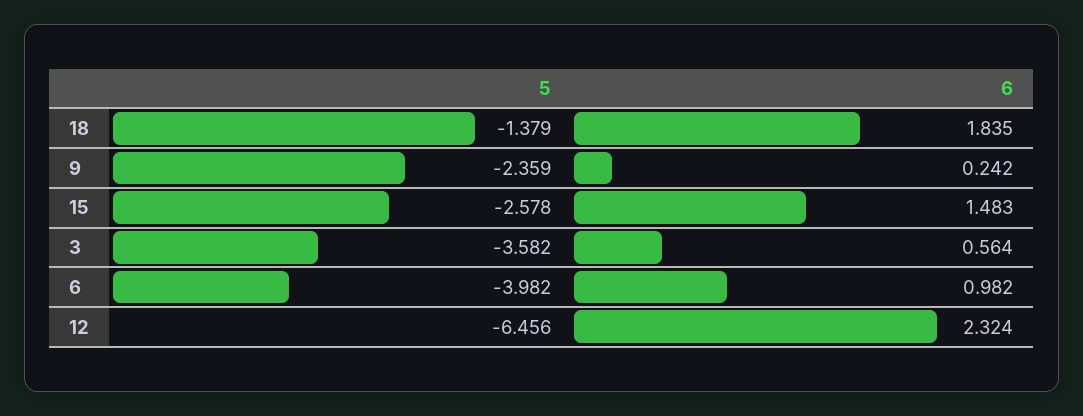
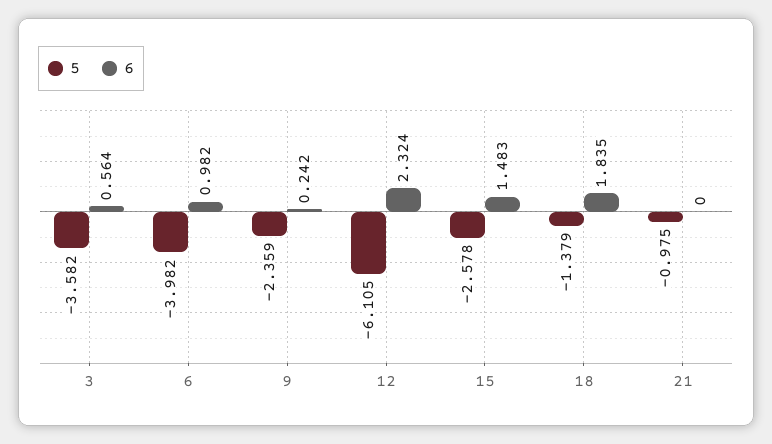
  {
    "5": {
      "18": -1.379,
      "9": -2.359,
      "15": -2.578,
      "3": -3.582,
      "6": -3.982,
-     "12": -6.456
+     "12": -6.105,
+     "21": -0.975
    },
    "6": {
      "18": 1.835,
      "9": 0.242,
      "15": 1.483,
      "3": 0.564,
      "6": 0.982,
-     "12": 2.324
+     "12": 2.324,
+     "21": 0
    }
  }

